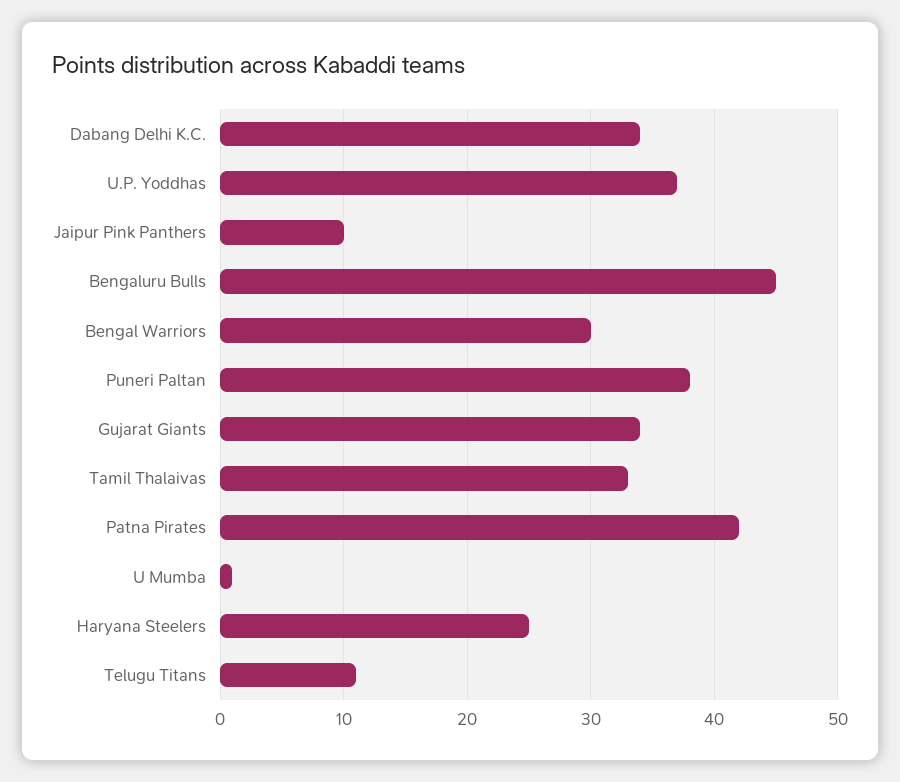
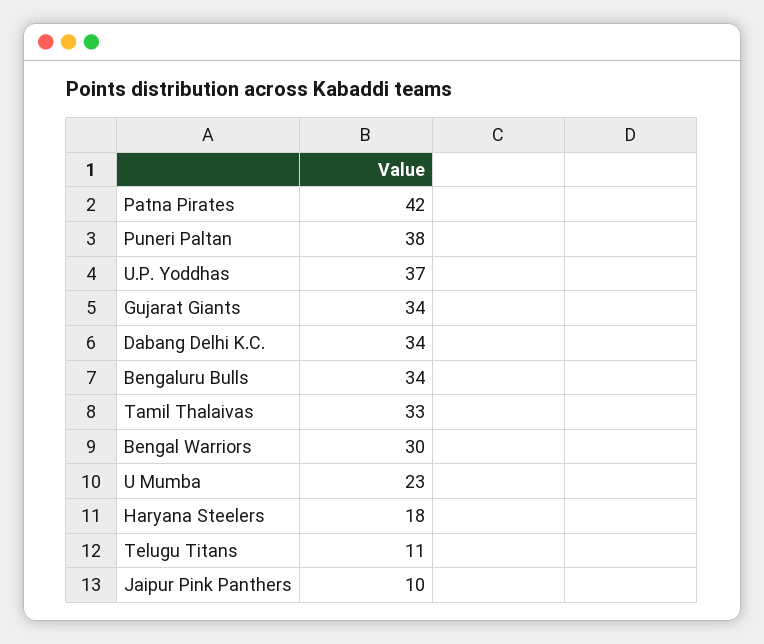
  {
    "Dabang Delhi K.C.": 34,
    "U.P. Yoddhas": 37,
    "Jaipur Pink Panthers": 10,
-   "Bengaluru Bulls": 45,
+   "Bengaluru Bulls": 34,
    "Bengal Warriors": 30,
    "Puneri Paltan": 38,
    "Gujarat Giants": 34,
    "Tamil Thalaivas": 33,
    "Patna Pirates": 42,
-   "U Mumba": 1,
+   "U Mumba": 23,
-   "Haryana Steelers": 25,
+   "Haryana Steelers": 18,
    "Telugu Titans": 11
  }

